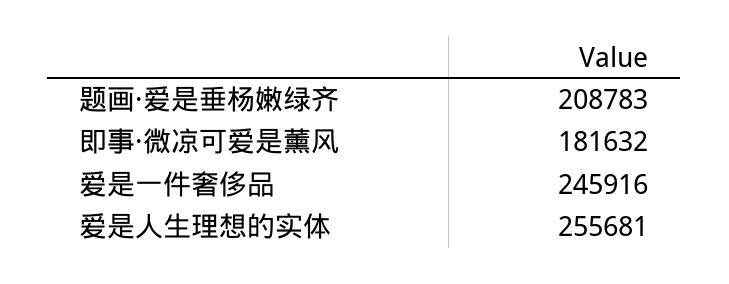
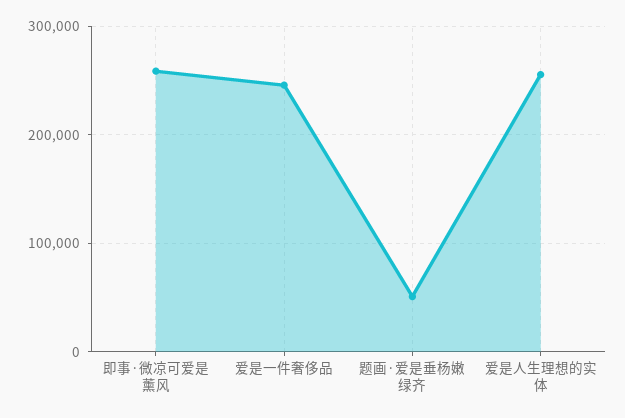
  {
-   "题画·爱是垂杨嫩绿齐": 208783,
+   "题画·爱是垂杨嫩绿齐": 50000,
-   "即事·微凉可爱是薰风": 181632,
+   "即事·微凉可爱是薰风": 260000,
    "爱是一件奢侈品": 245916,
    "爱是人生理想的实体": 255681
  }

